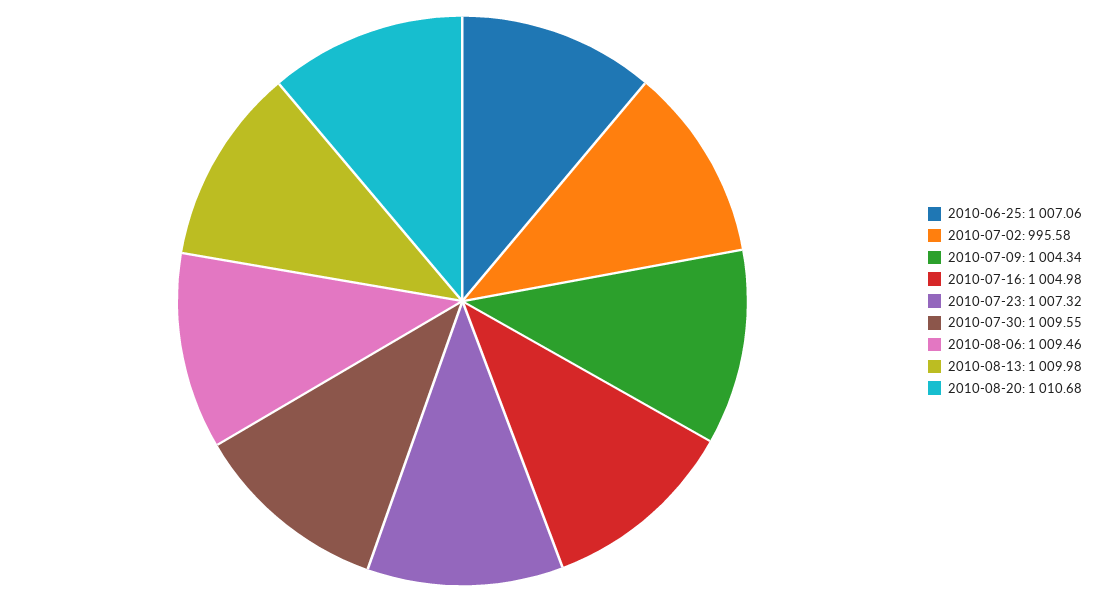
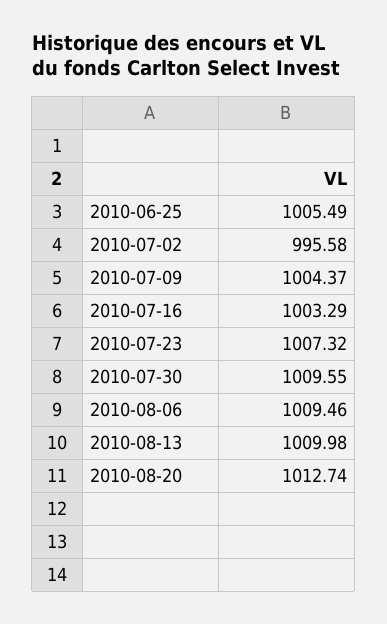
  {
-   "2010-06-25": 1007.06,
+   "2010-06-25": 1005.49,
    "2010-07-02": 995.58,
-   "2010-07-09": 1004.34,
+   "2010-07-09": 1004.37,
-   "2010-07-16": 1004.98,
+   "2010-07-16": 1003.29,
    "2010-07-23": 1007.32,
    "2010-07-30": 1009.55,
    "2010-08-06": 1009.46,
    "2010-08-13": 1009.98,
-   "2010-08-20": 1010.68
+   "2010-08-20": 1012.74
  }

